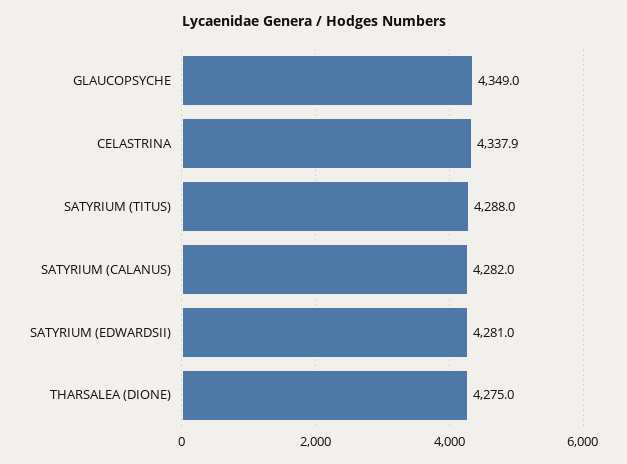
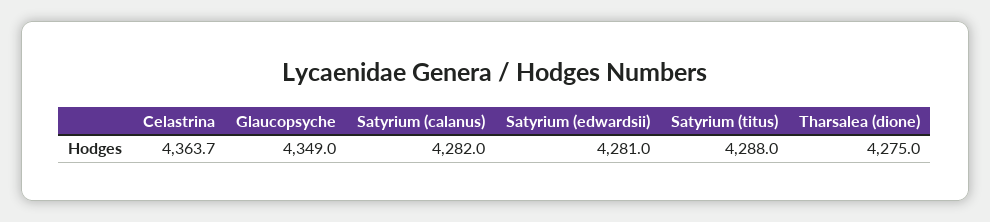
  {
    "GLAUCOPSYCHE": 4349,
-   "CELASTRINA": 4337.9,
+   "CELASTRINA": 4363.7,
    "SATYRIUM (TITUS)": 4288,
    "SATYRIUM (CALANUS)": 4282,
    "SATYRIUM (EDWARDSII)": 4281,
    "THARSALEA (DIONE)": 4275
  }

